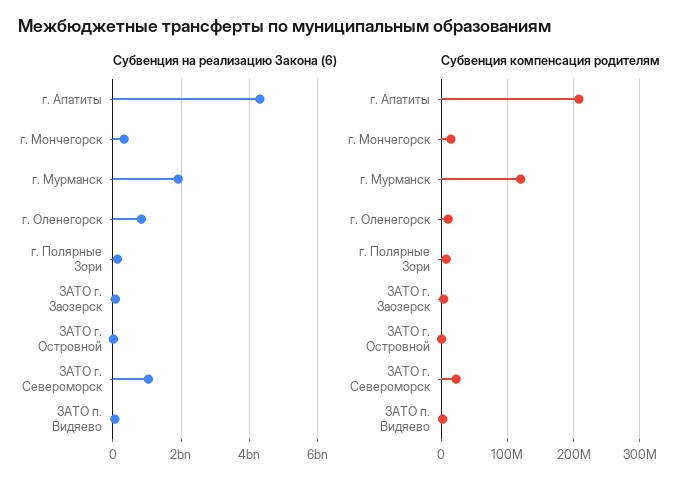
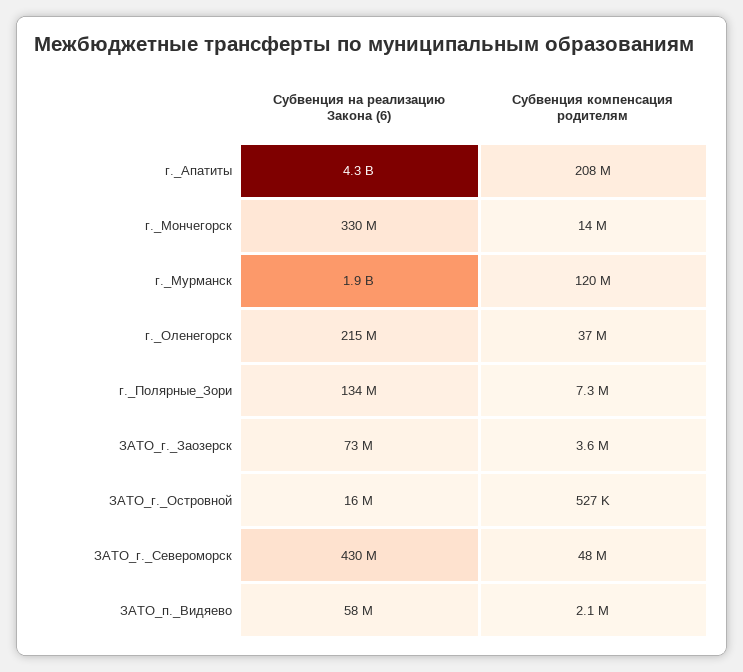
  {
    "Субвенция на реализацию Закона (6)": {
      "г. Апатиты": 4300000000,
      "г. Мончегорск": 330000000,
      "г. Мурманск": 1900000000,
-     "г. Оленегорск": 800000000,
+     "г. Оленегорск": 215000000,
      "г. Полярные Зори": 134000000,
      "ЗАТО г. Заозерск": 73000000,
      "ЗАТО г. Островной": 16000000,
-     "ЗАТО г. Североморск": 1000000000,
+     "ЗАТО г. Североморск": 430000000,
      "ЗАТО п. Видяево": 58000000
    },
    "Субвенция компенсация родителям": {
      "г. Апатиты": 208000000,
      "г. Мончегорск": 14000000,
      "г. Мурманск": 120000000,
-     "г. Оленегорск": 10000000,
+     "г. Оленегорск": 37000000,
      "г. Полярные Зори": 7300000,
      "ЗАТО г. Заозерск": 3600000,
      "ЗАТО г. Островной": 527000,
-     "ЗАТО г. Североморск": 20000000,
+     "ЗАТО г. Североморск": 48000000,
      "ЗАТО п. Видяево": 2100000
    }
  }

